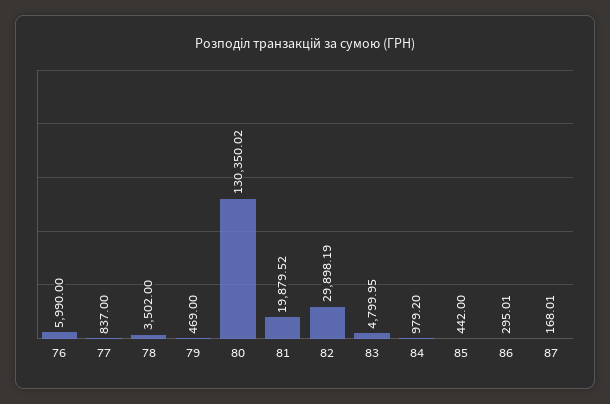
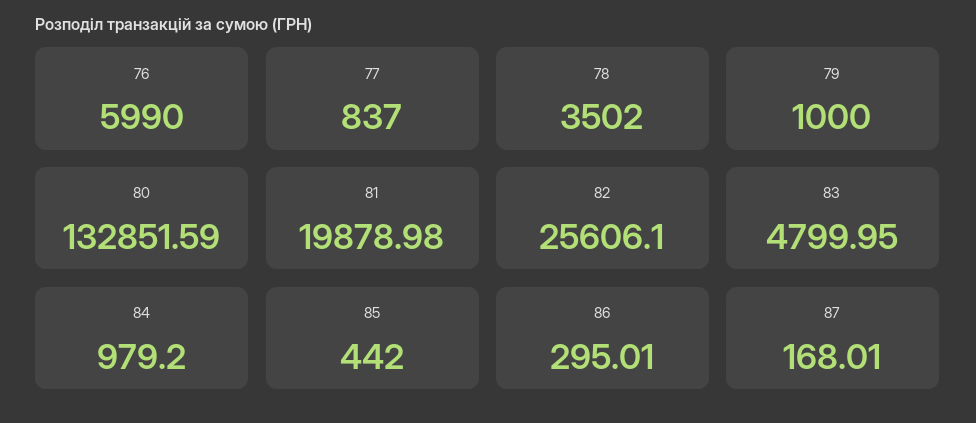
  {
    "76": 5990,
    "77": 837,
    "78": 3502,
-   "79": 469,
+   "79": 1000,
-   "80": 130350.02,
+   "80": 132851.59,
-   "81": 19879.52,
+   "81": 19878.98,
-   "82": 29898.19,
+   "82": 25606.1,
    "83": 4799.95,
    "84": 979.2,
    "85": 442,
    "86": 295.01,
    "87": 168.01
  }

